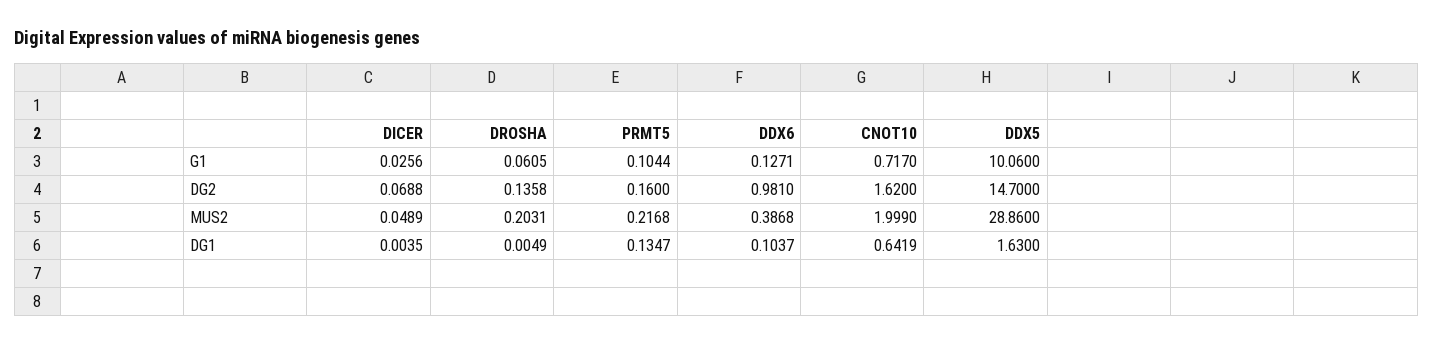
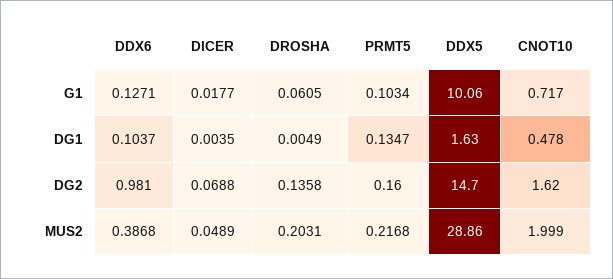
  {
    "DICER": {
-     "G1": 0.0256,
+     "G1": 0.0177,
      "DG2": 0.0688,
      "MUS2": 0.0489,
      "DG1": 0.0035
    },
    "DROSHA": {
      "G1": 0.0605,
      "DG2": 0.1358,
      "MUS2": 0.2031,
      "DG1": 0.0049
    },
    "PRMT5": {
-     "G1": 0.1044,
+     "G1": 0.1034,
      "DG2": 0.16,
      "MUS2": 0.2168,
      "DG1": 0.1347
    },
    "DDX6": {
      "G1": 0.1271,
      "DG2": 0.981,
      "MUS2": 0.3868,
      "DG1": 0.1037
    },
    "CNOT10": {
      "G1": 0.717,
      "DG2": 1.62,
      "MUS2": 1.999,
-     "DG1": 0.6419
+     "DG1": 0.478
    },
    "DDX5": {
      "G1": 10.06,
      "DG2": 14.7,
      "MUS2": 28.86,
      "DG1": 1.63
    }
  }

